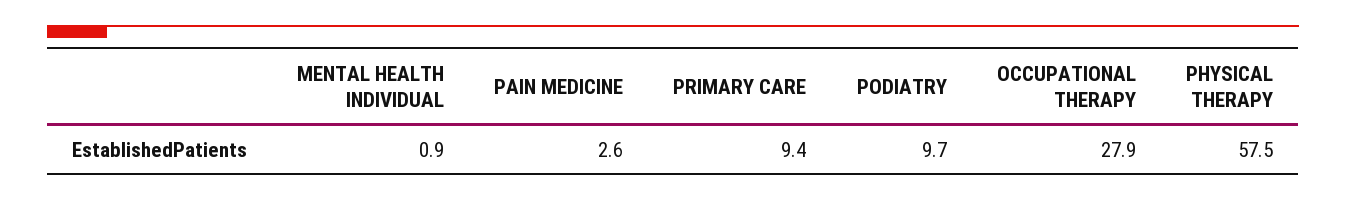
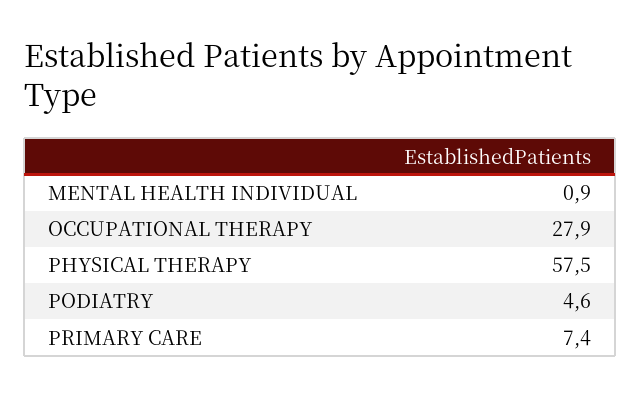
  {
    "MENTAL HEALTH INDIVIDUAL": 0.9,
-   "PAIN MEDICINE": 2.6,
-   "PRIMARY CARE": 9.4,
+   "PRIMARY CARE": 7.4,
-   "PODIATRY": 9.7,
+   "PODIATRY": 4.6,
    "OCCUPATIONAL THERAPY": 27.9,
    "PHYSICAL THERAPY": 57.5
  }

